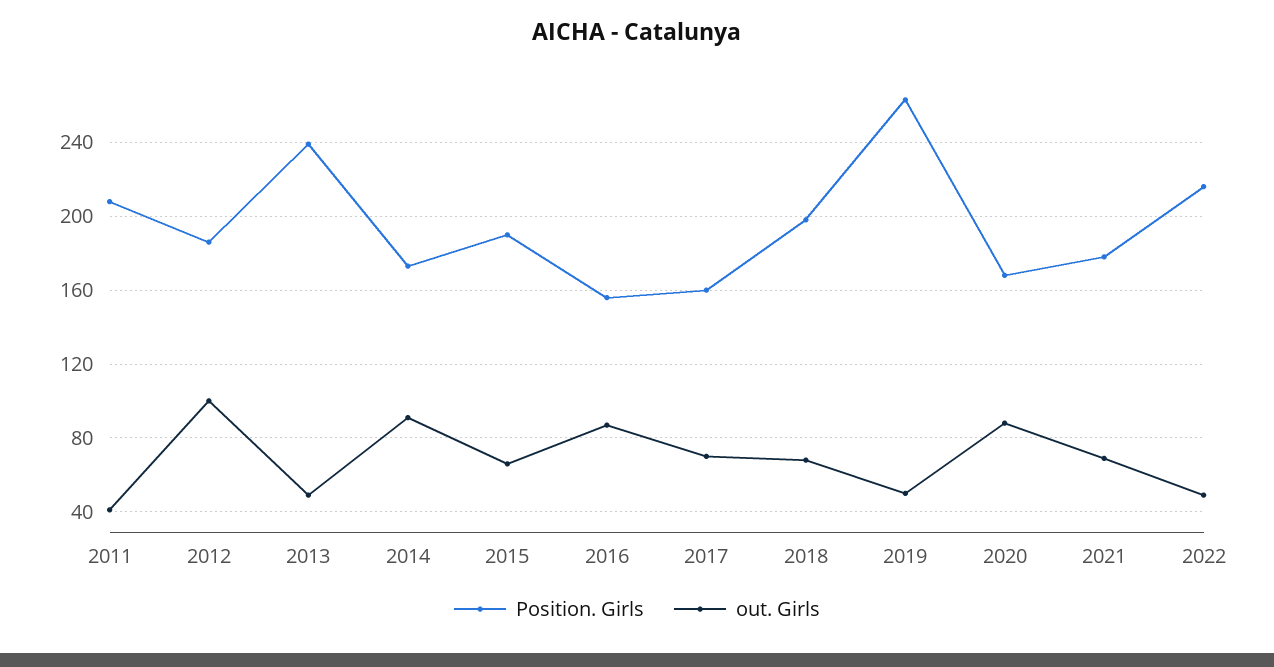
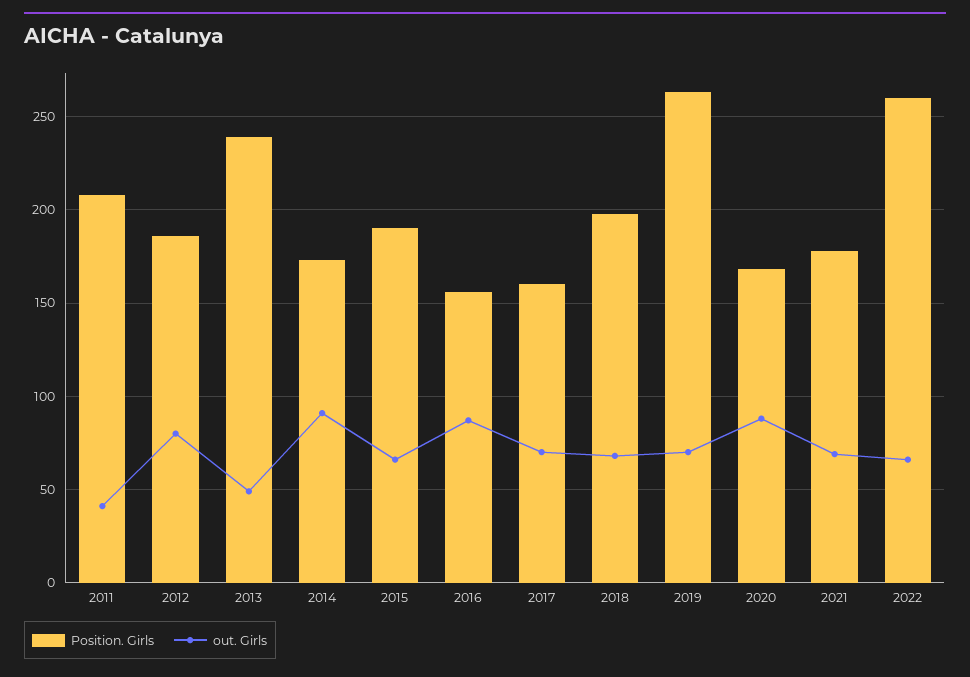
  {
    "Position. Girls": {
      "2011": 210,
      "2012": 185,
      "2013": 240,
      "2014": 175,
      "2015": 190,
      "2016": 155,
      "2017": 160,
      "2018": 200,
      "2019": 265,
      "2020": 170,
      "2021": 180,
-     "2022": 215
+     "2022": 260
    },
    "out. Girls": {
      "2011": 40,
-     "2012": 100,
+     "2012": 80,
      "2013": 50,
      "2014": 90,
      "2015": 65,
      "2016": 85,
      "2017": 70,
      "2018": 70,
-     "2019": 50,
+     "2019": 70,
      "2020": 90,
      "2021": 70,
-     "2022": 50
+     "2022": 65
    }
  }

